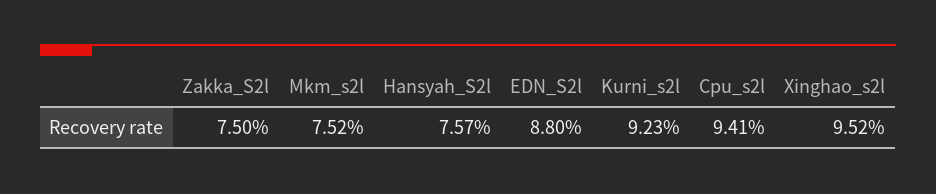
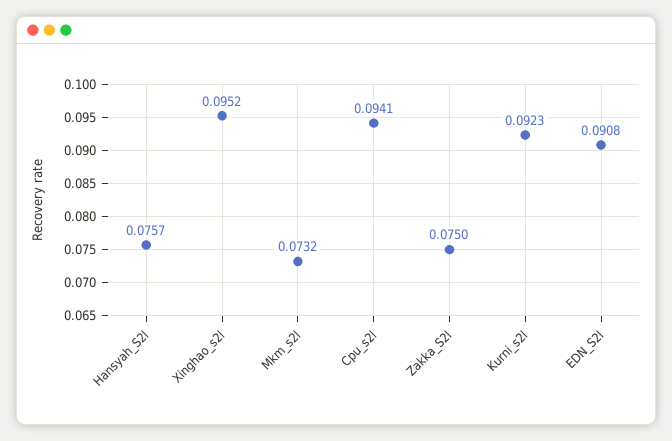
  {
    "Zakka_S2l": 0.075,
-   "Mkm_s2l": 0.0752,
+   "Mkm_s2l": 0.0732,
    "Hansyah_S2l": 0.0757,
-   "EDN_S2l": 0.088,
+   "EDN_S2l": 0.0908,
    "Kurni_s2l": 0.0923,
    "Cpu_s2l": 0.0941,
    "Xinghao_s2l": 0.0952
  }

